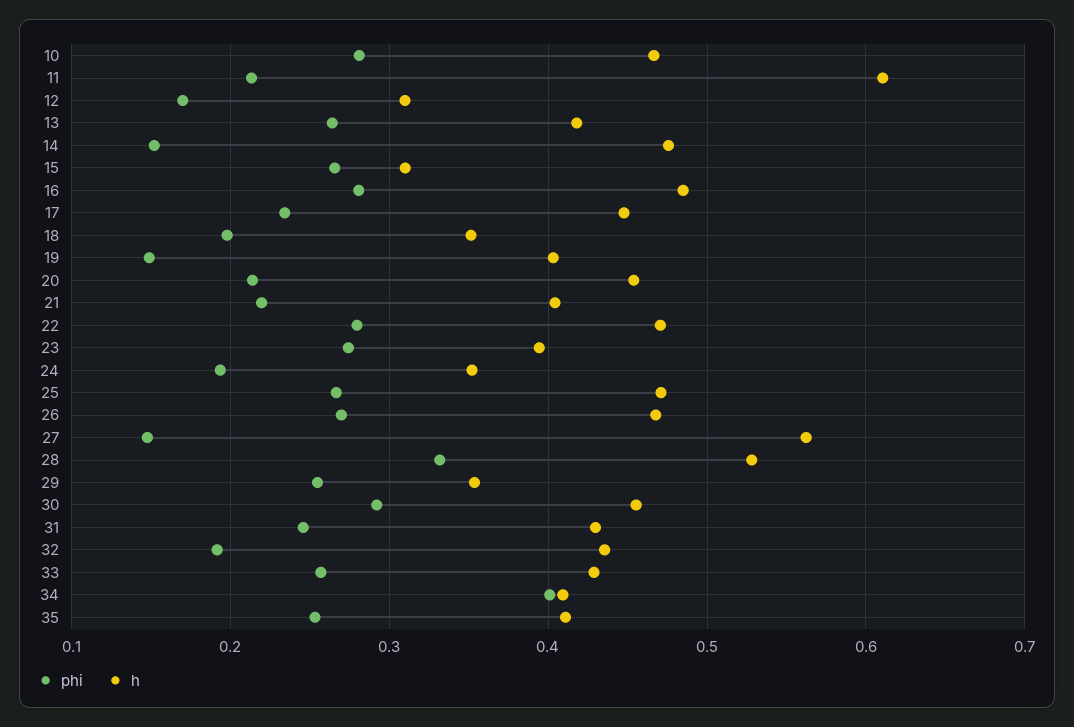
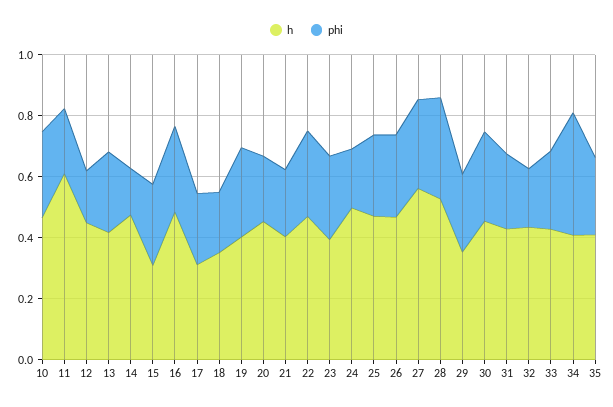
  {
    "phi": {
      "10": 0.28,
      "11": 0.21,
      "12": 0.17,
      "13": 0.26,
      "14": 0.15,
      "15": 0.27,
      "16": 0.28,
      "17": 0.23,
      "18": 0.2,
-     "19": 0.15,
+     "19": 0.3,
      "20": 0.21,
      "21": 0.22,
      "22": 0.28,
      "23": 0.27,
      "24": 0.19,
      "25": 0.27,
      "26": 0.27,
-     "27": 0.15,
+     "27": 0.3,
      "28": 0.33,
      "29": 0.25,
      "30": 0.29,
      "31": 0.25,
      "32": 0.19,
      "33": 0.26,
      "34": 0.4,
      "35": 0.25
    },
    "h": {
      "10": 0.47,
      "11": 0.61,
-     "12": 0.31,
+     "12": 0.45,
      "13": 0.42,
      "14": 0.48,
      "15": 0.31,
      "16": 0.48,
-     "17": 0.45,
+     "17": 0.3,
      "18": 0.35,
      "19": 0.4,
      "20": 0.45,
      "21": 0.4,
      "22": 0.47,
      "23": 0.39,
-     "24": 0.35,
+     "24": 0.5,
      "25": 0.47,
      "26": 0.47,
      "27": 0.56,
      "28": 0.53,
      "29": 0.35,
      "30": 0.46,
      "31": 0.43,
      "32": 0.44,
      "33": 0.43,
      "34": 0.41,
      "35": 0.41
    }
  }

